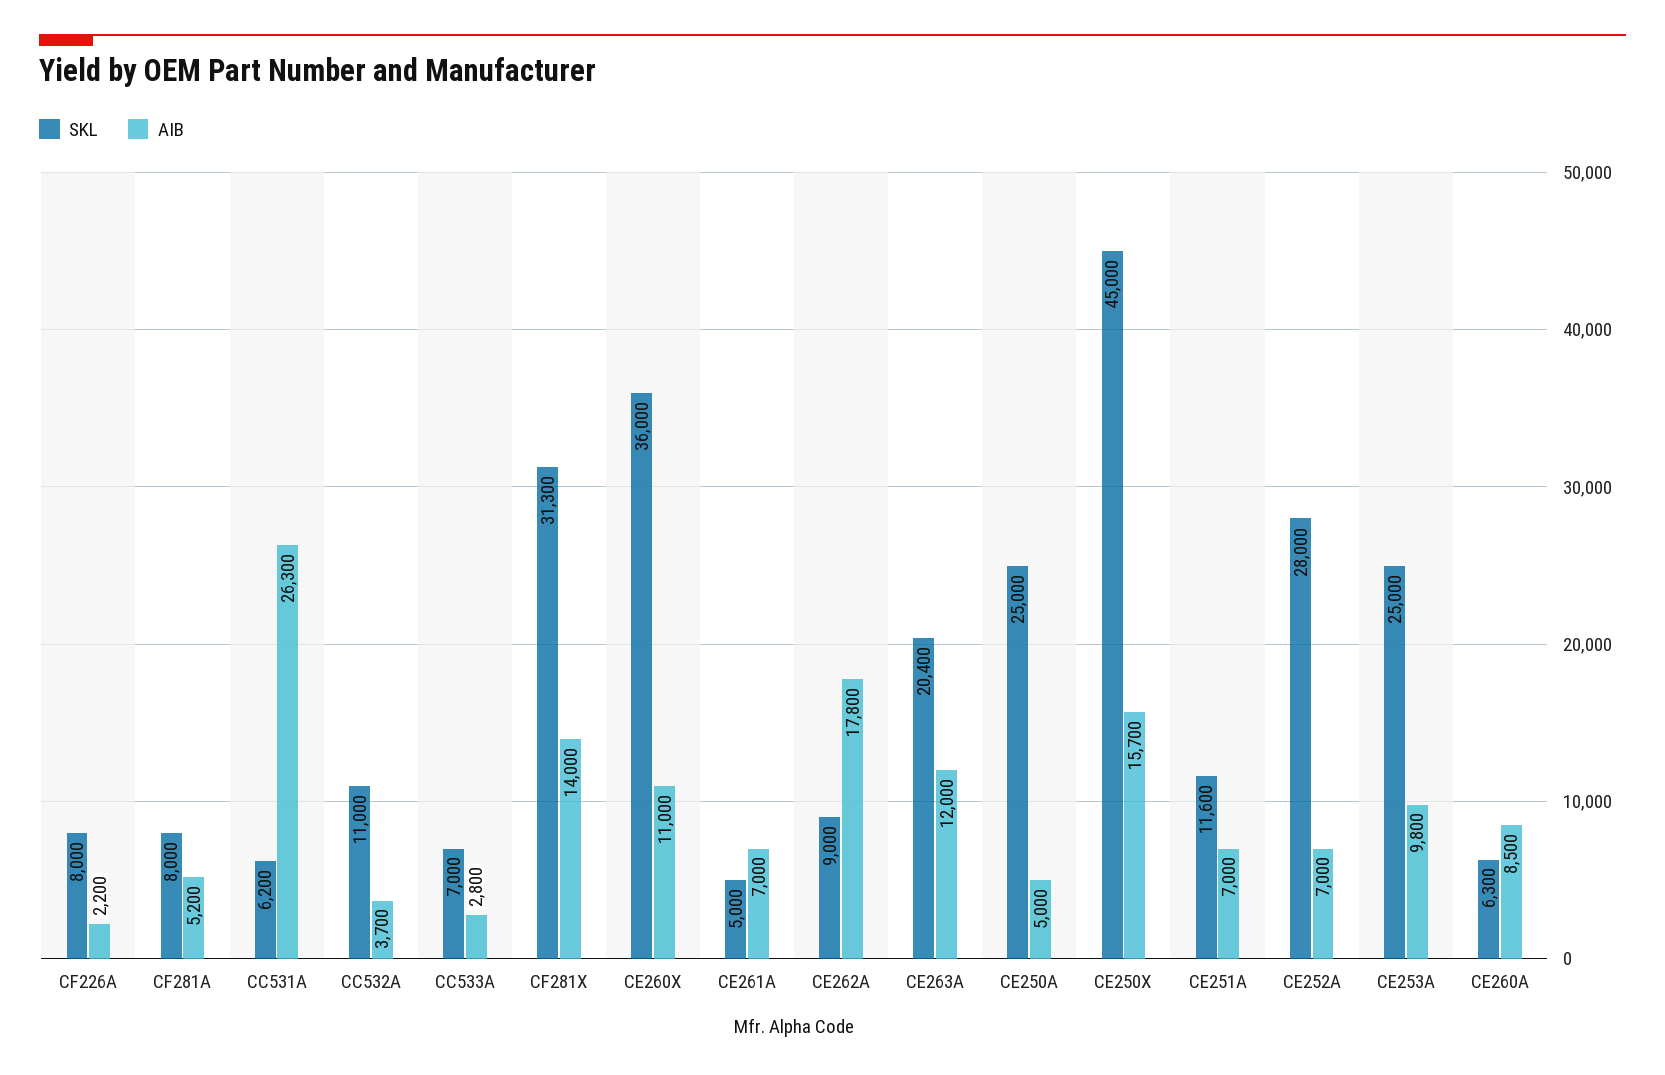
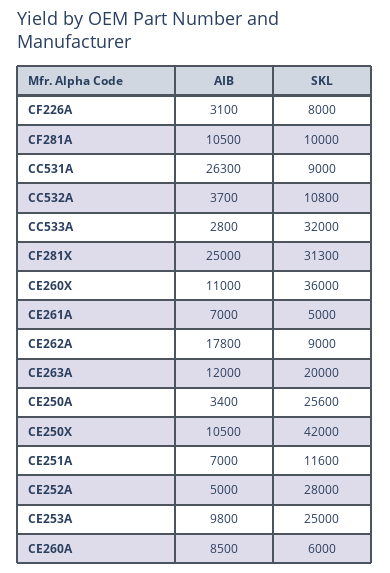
  {
    "SKL": {
      "CF226A": 8000,
-     "CF281A": 8000,
+     "CF281A": 10000,
-     "CC531A": 6200,
+     "CC531A": 9000,
-     "CC532A": 11000,
+     "CC532A": 10800,
-     "CC533A": 7000,
+     "CC533A": 32000,
      "CF281X": 31300,
      "CE260X": 36000,
      "CE261A": 5000,
      "CE262A": 9000,
-     "CE263A": 20400,
+     "CE263A": 20000,
-     "CE250A": 25000,
+     "CE250A": 25600,
-     "CE250X": 45000,
+     "CE250X": 42000,
      "CE251A": 11600,
      "CE252A": 28000,
      "CE253A": 25000,
-     "CE260A": 6300
+     "CE260A": 6000
    },
    "AIB": {
-     "CF226A": 2200,
+     "CF226A": 3100,
-     "CF281A": 5200,
+     "CF281A": 10500,
      "CC531A": 26300,
      "CC532A": 3700,
      "CC533A": 2800,
-     "CF281X": 14000,
+     "CF281X": 25000,
      "CE260X": 11000,
      "CE261A": 7000,
      "CE262A": 17800,
      "CE263A": 12000,
-     "CE250A": 5000,
+     "CE250A": 3400,
-     "CE250X": 15700,
+     "CE250X": 10500,
      "CE251A": 7000,
-     "CE252A": 7000,
+     "CE252A": 5000,
      "CE253A": 9800,
      "CE260A": 8500
    }
  }

